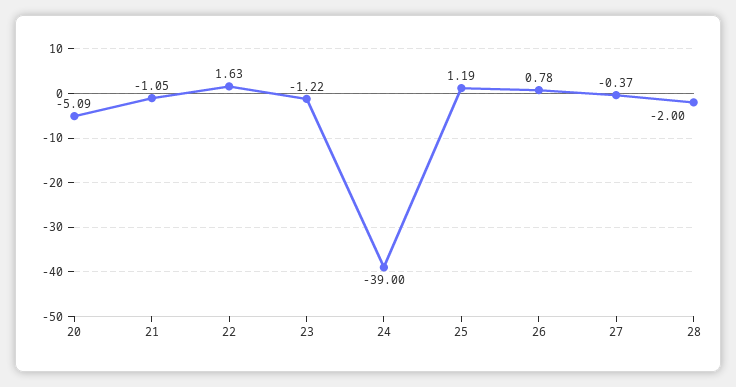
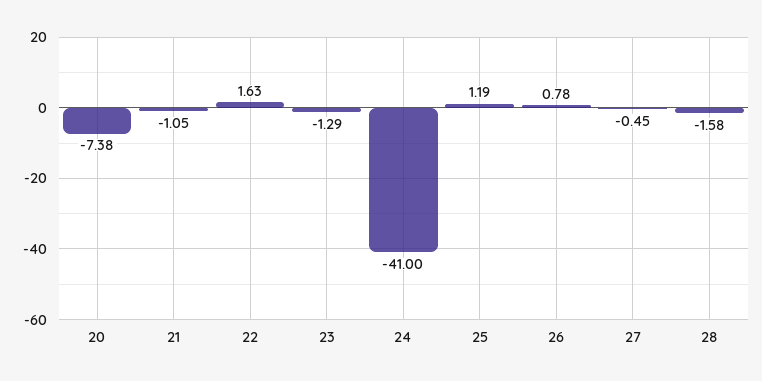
  {
-   "20": -5.09,
+   "20": -7.38,
    "21": -1.05,
    "22": 1.63,
-   "23": -1.22,
+   "23": -1.29,
-   "24": -39,
+   "24": -41,
    "25": 1.19,
    "26": 0.78,
-   "27": -0.37,
+   "27": -0.45,
-   "28": -2
+   "28": -1.58
  }

